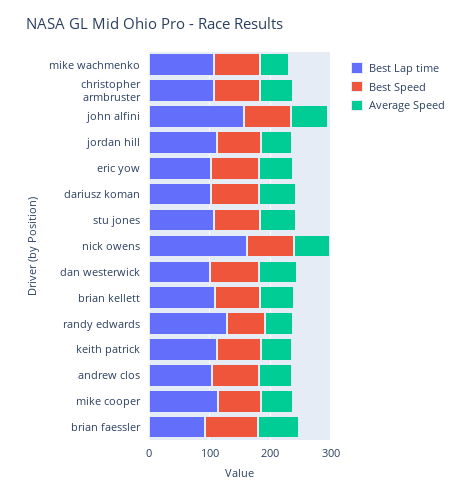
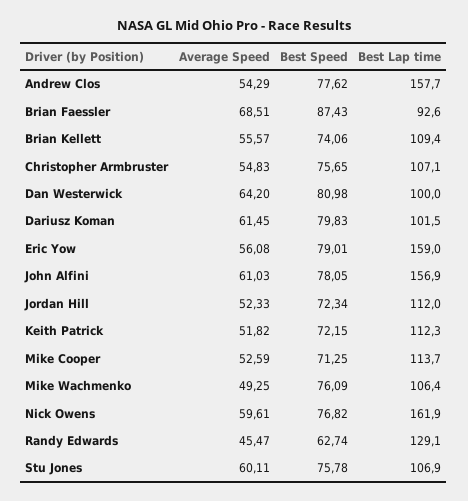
  {
    "Best Lap time": {
      "mike wachmenko": 106.4,
      "christopher armbruster": 107.1,
      "john alfini": 156.9,
      "jordan hill": 112,
-     "eric yow": 100,
+     "eric yow": 159,
      "dariusz koman": 101.5,
      "stu jones": 106.9,
      "nick owens": 161.9,
      "dan westerwick": 100,
      "brian kellett": 109.4,
      "randy edwards": 129.1,
      "keith patrick": 112.3,
-     "andrew clos": 100,
+     "andrew clos": 157.7,
      "mike cooper": 113.7,
      "brian faessler": 92.6
    },
    "Best Speed": {
      "mike wachmenko": 76.09,
      "christopher armbruster": 75.65,
      "john alfini": 78.05,
      "jordan hill": 72.34,
      "eric yow": 79.01,
      "dariusz koman": 79.83,
      "stu jones": 75.78,
      "nick owens": 76.82,
      "dan westerwick": 80.98,
      "brian kellett": 74.06,
      "randy edwards": 62.74,
      "keith patrick": 72.15,
      "andrew clos": 77.62,
      "mike cooper": 71.25,
      "brian faessler": 87.43
    },
    "Average Speed": {
      "mike wachmenko": 49.25,
      "christopher armbruster": 54.83,
      "john alfini": 61.03,
      "jordan hill": 52.33,
      "eric yow": 56.08,
      "dariusz koman": 61.45,
      "stu jones": 60.11,
      "nick owens": 59.61,
      "dan westerwick": 64.2,
      "brian kellett": 55.57,
      "randy edwards": 45.47,
      "keith patrick": 51.82,
      "andrew clos": 54.29,
      "mike cooper": 52.59,
      "brian faessler": 68.51
    }
  }

